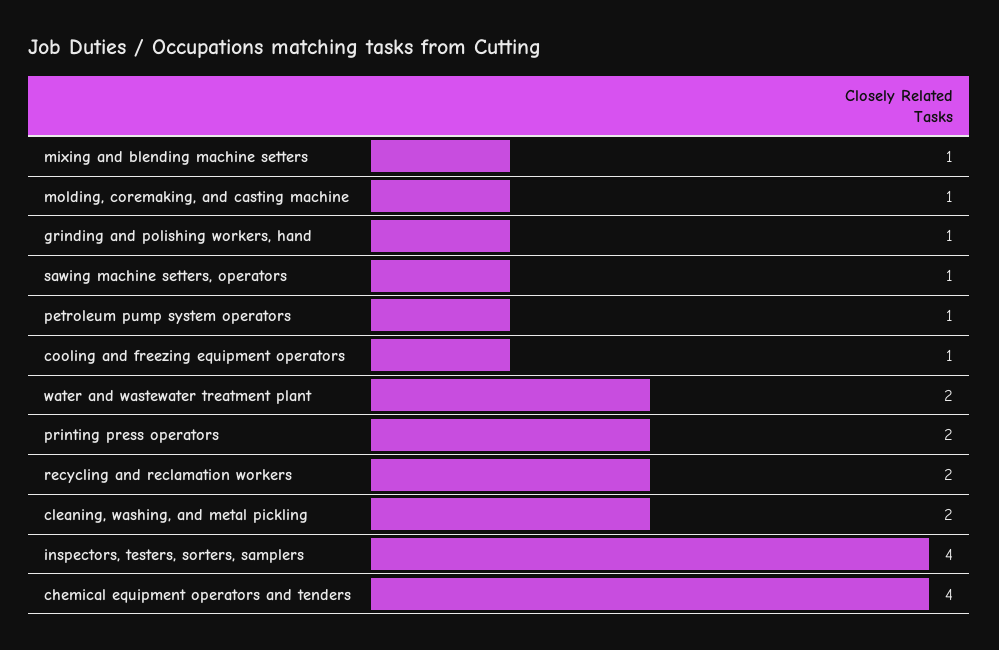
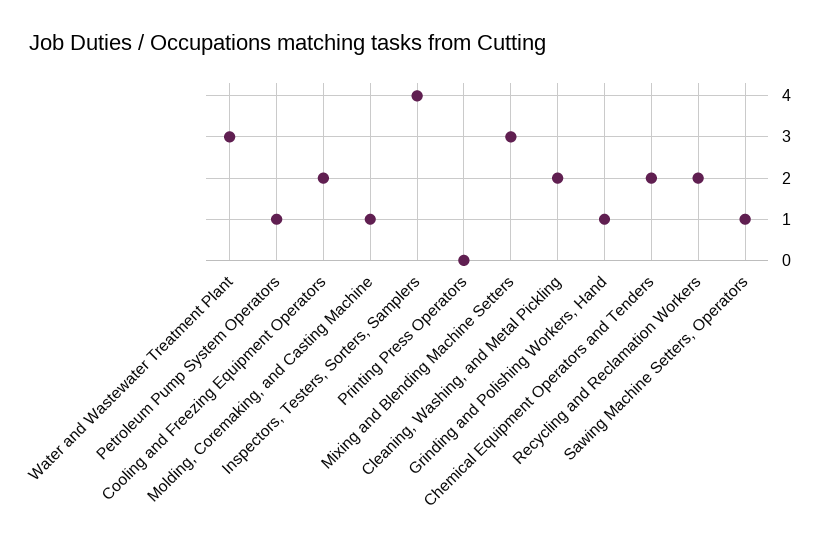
  {
-   "mixing and blending machine setters": 1,
+   "mixing and blending machine setters": 3,
    "molding, coremaking, and casting machine": 1,
    "grinding and polishing workers, hand": 1,
    "sawing machine setters, operators": 1,
    "petroleum pump system operators": 1,
-   "cooling and freezing equipment operators": 1,
+   "cooling and freezing equipment operators": 2,
-   "water and wastewater treatment plant": 2,
+   "water and wastewater treatment plant": 3,
-   "printing press operators": 2,
+   "printing press operators": 0,
    "recycling and reclamation workers": 2,
    "cleaning, washing, and metal pickling": 2,
    "inspectors, testers, sorters, samplers": 4,
-   "chemical equipment operators and tenders": 4
+   "chemical equipment operators and tenders": 2
  }

